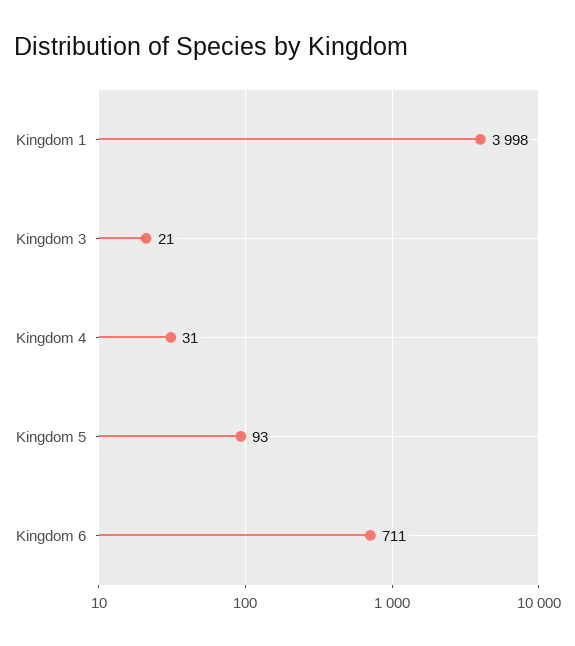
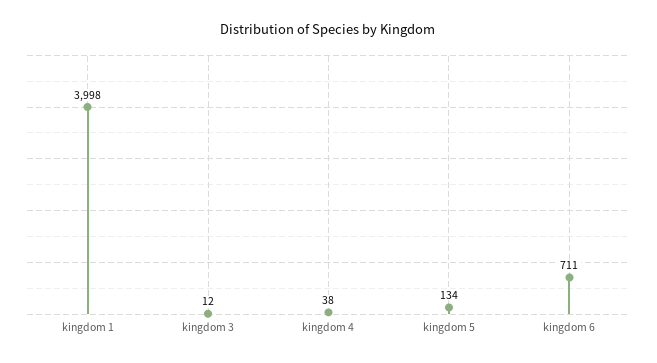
  {
    "Kingdom 1": 3998,
-   "Kingdom 3": 21,
+   "Kingdom 3": 12,
-   "Kingdom 4": 31,
+   "Kingdom 4": 38,
-   "Kingdom 5": 93,
+   "Kingdom 5": 134,
    "Kingdom 6": 711
  }

